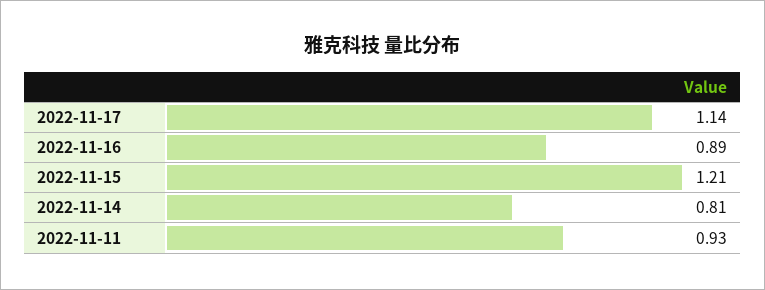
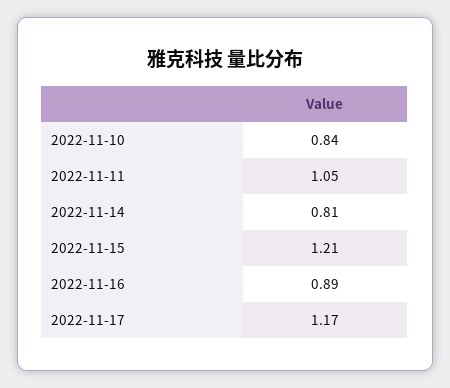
  {
-   "2022-11-17": 1.14,
+   "2022-11-17": 1.17,
    "2022-11-16": 0.89,
    "2022-11-15": 1.21,
    "2022-11-14": 0.81,
-   "2022-11-11": 0.93
+   "2022-11-11": 1.05,
+   "2022-11-10": 0.84
  }

